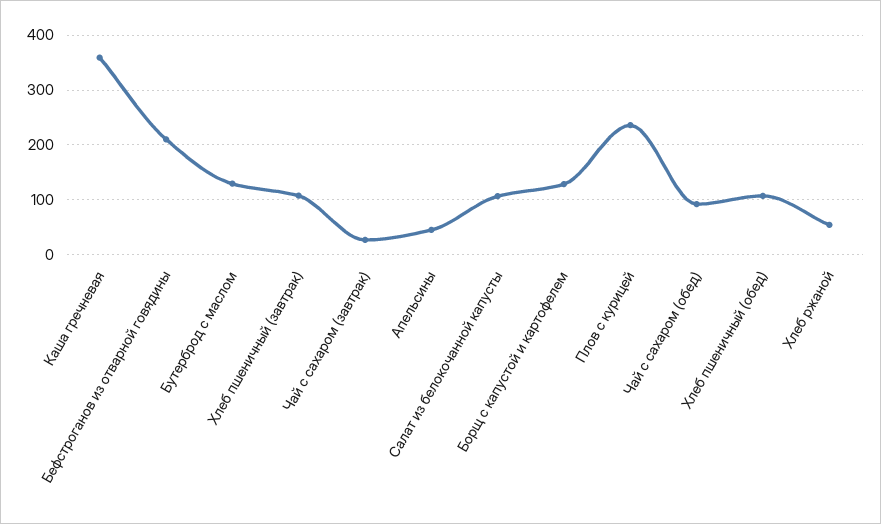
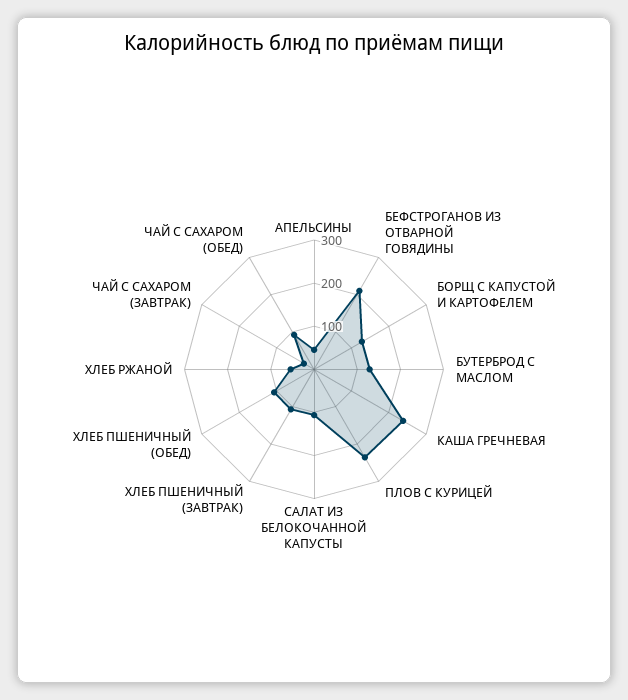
  {
-   "Каша гречневая": 360,
+   "Каша гречневая": 240,
    "Бефстроганов из отварной говядины": 220,
    "Бутерброд с маслом": 120,
    "Хлеб пшеничный (завтрак)": 100,
    "Чай с сахаром (завтрак)": 20,
    "Апельсины": 40,
    "Салат из белокочанной капусты": 100,
    "Борщ с капустой и картофелем": 120,
    "Плов с курицей": 240,
    "Чай с сахаром (обед)": 100,
    "Хлеб пшеничный (обед)": 100,
    "Хлеб ржаной": 60
  }

